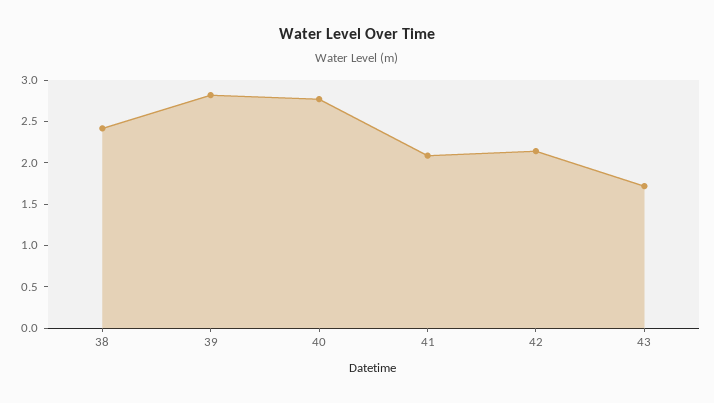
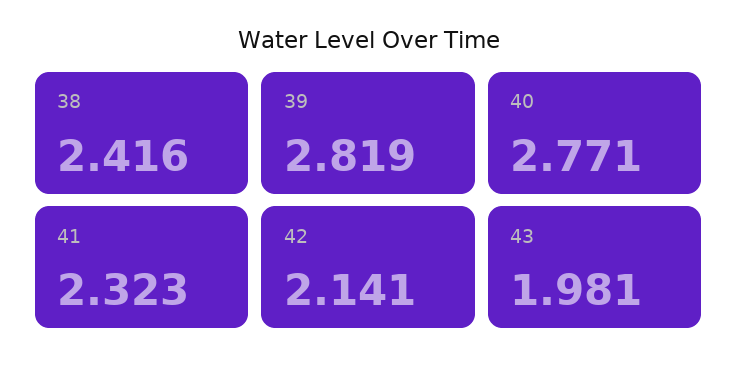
  {
    "38": 2.416,
    "39": 2.819,
    "40": 2.771,
-   "41": 2.1,
+   "41": 2.323,
    "42": 2.141,
-   "43": 1.7
+   "43": 1.981
  }

